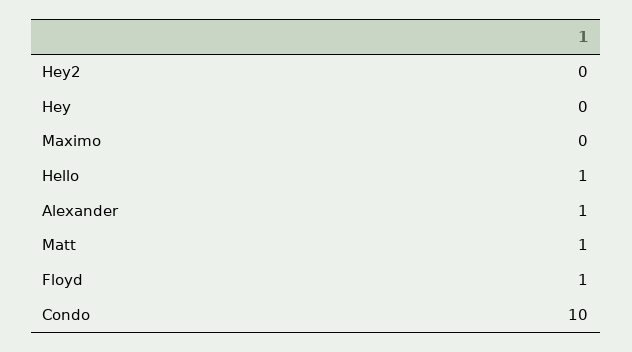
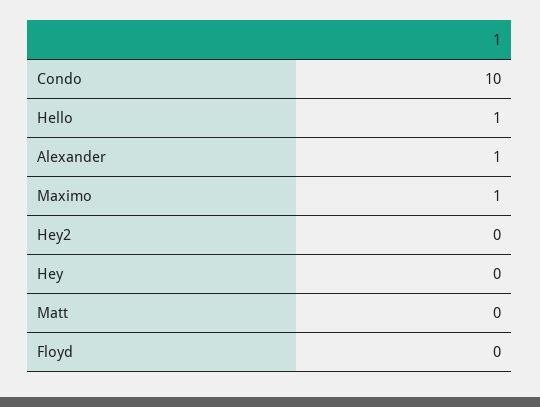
  {
    "Hey2": 0,
    "Hey": 0,
-   "Maximo": 0,
+   "Maximo": 1,
    "Hello": 1,
    "Alexander": 1,
-   "Matt": 1,
+   "Matt": 0,
-   "Floyd": 1,
+   "Floyd": 0,
    "Condo": 10
  }

